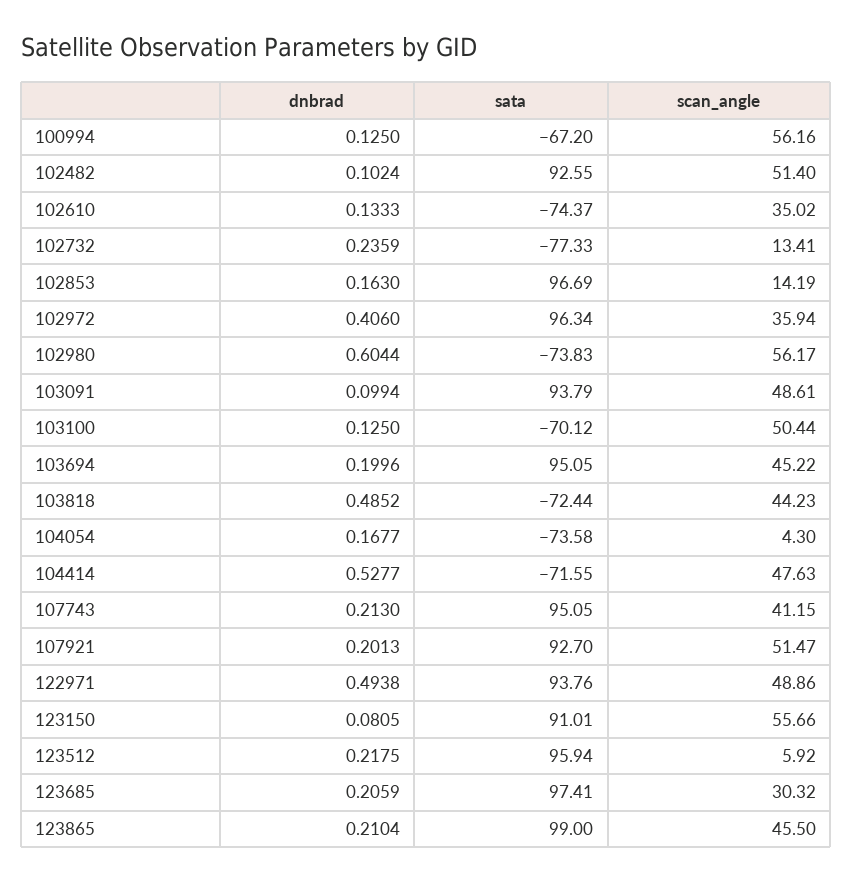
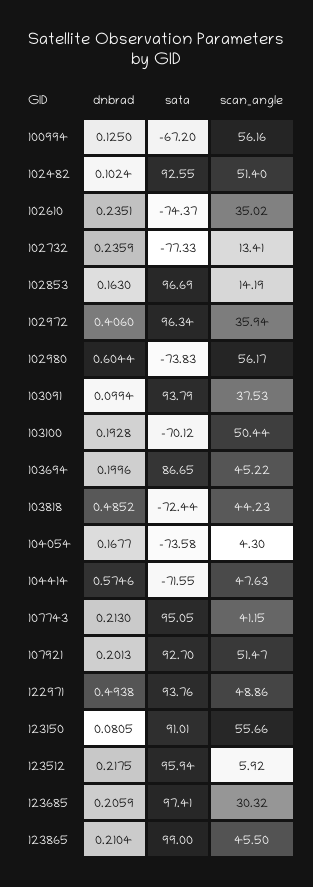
  {
    "dnbrad": {
      "100994": 0.125,
      "102482": 0.1024,
-     "102610": 0.1333,
+     "102610": 0.2351,
      "102732": 0.2359,
      "102853": 0.163,
      "102972": 0.406,
      "102980": 0.6044,
      "103091": 0.0994,
-     "103100": 0.125,
+     "103100": 0.1928,
      "103694": 0.1996,
      "103818": 0.4852,
      "104054": 0.1677,
-     "104414": 0.5277,
+     "104414": 0.5746,
      "107743": 0.213,
      "107921": 0.2013,
      "122971": 0.4938,
      "123150": 0.0805,
      "123512": 0.2175,
      "123685": 0.2059,
      "123865": 0.2104
    },
    "sata": {
      "100994": -67.2,
      "102482": 92.55,
      "102610": -74.37,
      "102732": -77.33,
      "102853": 96.69,
      "102972": 96.34,
      "102980": -73.83,
      "103091": 93.79,
      "103100": -70.12,
-     "103694": 95.05,
+     "103694": 86.65,
      "103818": -72.44,
      "104054": -73.58,
      "104414": -71.55,
      "107743": 95.05,
      "107921": 92.7,
      "122971": 93.76,
      "123150": 91.01,
      "123512": 95.94,
      "123685": 97.41,
      "123865": 99
    },
    "scan_angle": {
      "100994": 56.16,
      "102482": 51.4,
      "102610": 35.02,
      "102732": 13.41,
      "102853": 14.19,
      "102972": 35.94,
      "102980": 56.17,
-     "103091": 48.61,
+     "103091": 37.53,
      "103100": 50.44,
      "103694": 45.22,
      "103818": 44.23,
      "104054": 4.3,
      "104414": 47.63,
      "107743": 41.15,
      "107921": 51.47,
      "122971": 48.86,
      "123150": 55.66,
      "123512": 5.92,
      "123685": 30.32,
      "123865": 45.5
    }
  }

